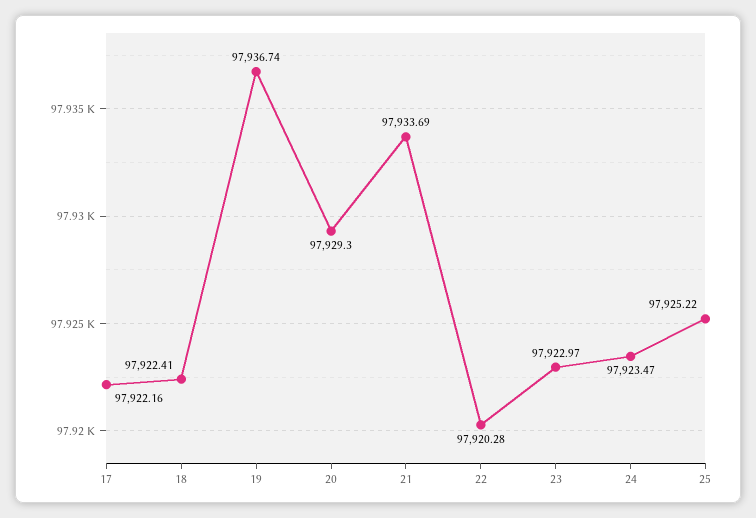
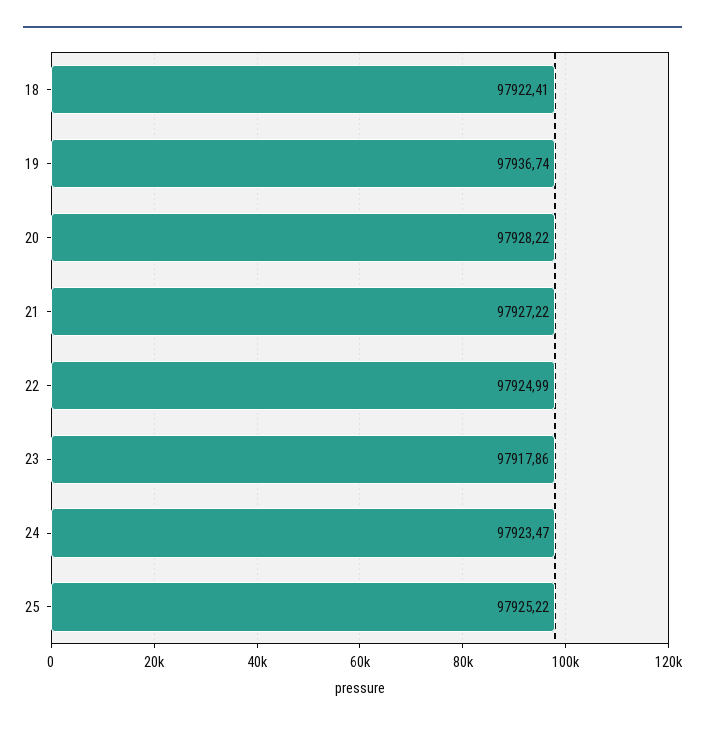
  {
-   "17": 97922.16,
    "18": 97922.41,
    "19": 97936.74,
-   "20": 97929.3,
+   "20": 97928.22,
-   "21": 97933.69,
+   "21": 97927.22,
-   "22": 97920.28,
+   "22": 97924.99,
-   "23": 97922.97,
+   "23": 97917.86,
    "24": 97923.47,
    "25": 97925.22
  }

